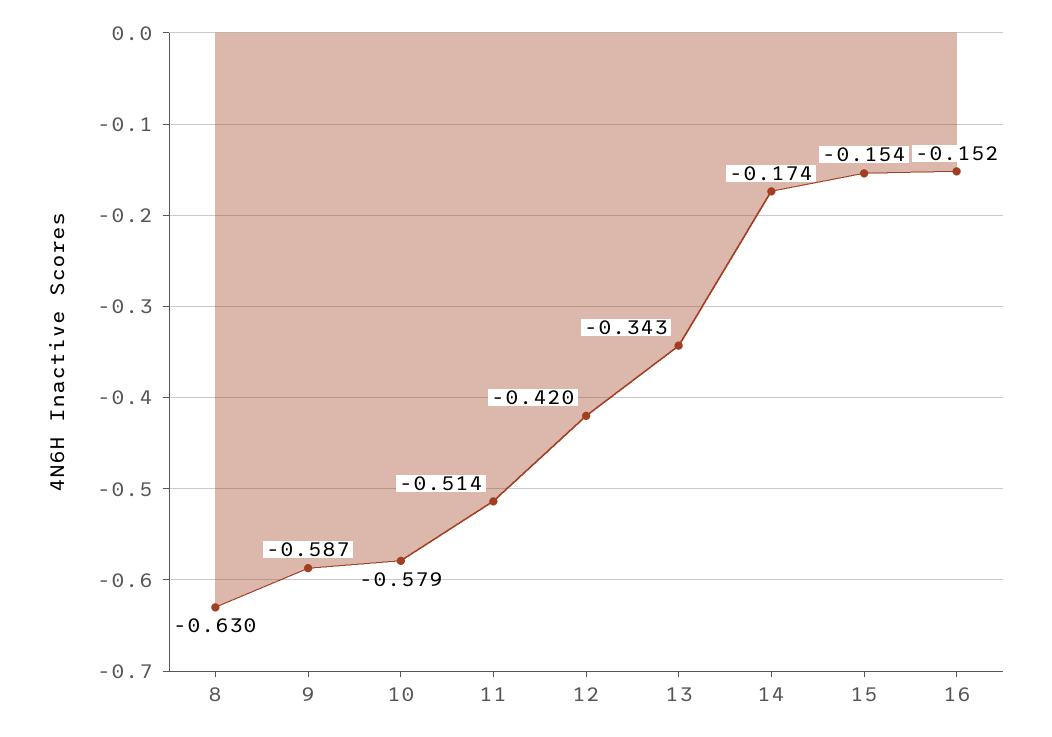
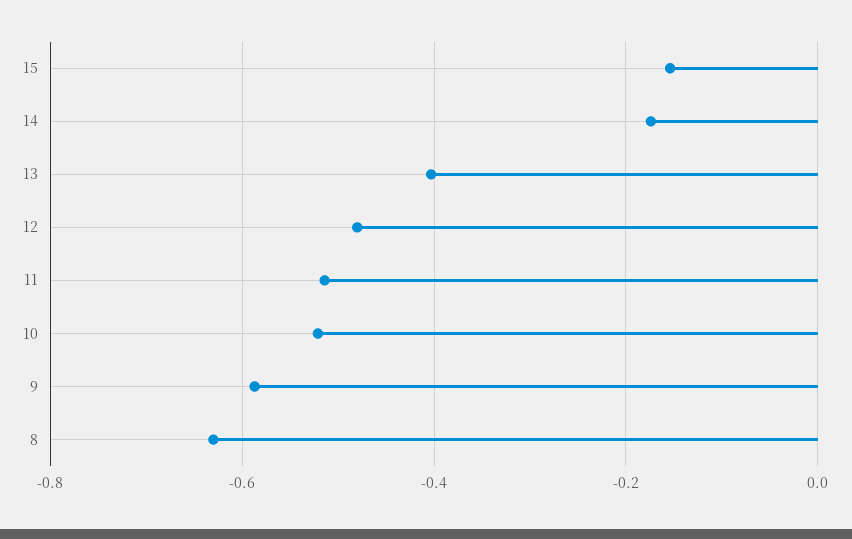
  {
    "8": -0.63,
    "9": -0.587,
-   "10": -0.579,
+   "10": -0.52,
    "11": -0.514,
-   "12": -0.42,
+   "12": -0.48,
-   "13": -0.343,
+   "13": -0.4,
    "14": -0.174,
-   "15": -0.154,
+   "15": -0.154
-   "16": -0.152
  }

